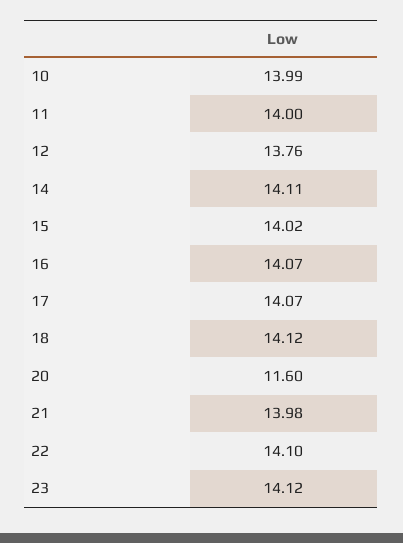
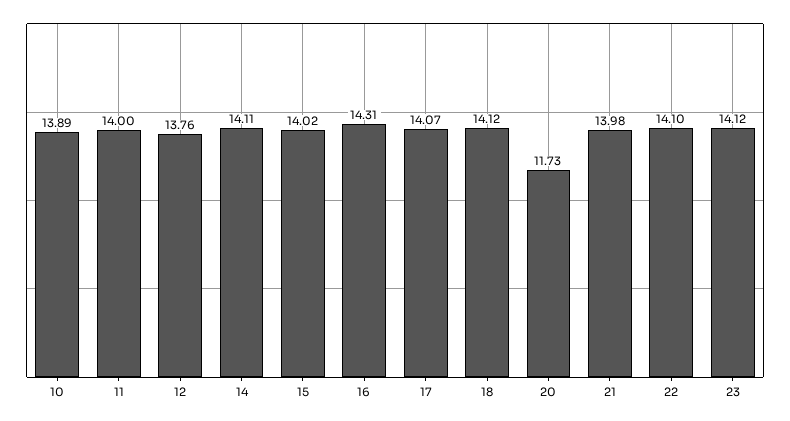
  {
-   "10": 13.99,
+   "10": 13.89,
    "11": 14,
    "12": 13.76,
    "14": 14.11,
    "15": 14.02,
-   "16": 14.07,
+   "16": 14.31,
    "17": 14.07,
    "18": 14.12,
-   "20": 11.6,
+   "20": 11.73,
    "21": 13.98,
    "22": 14.1,
    "23": 14.12
  }

